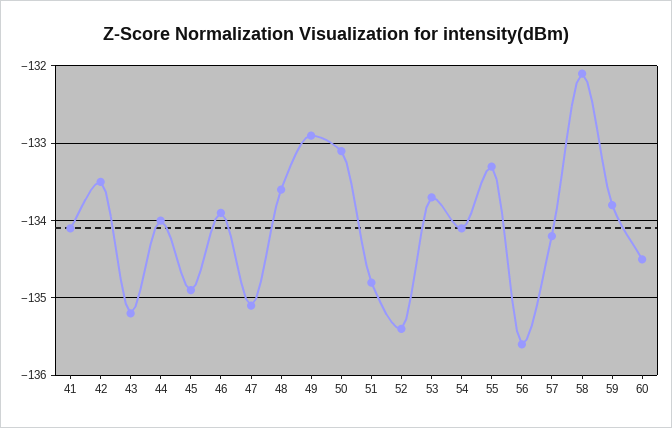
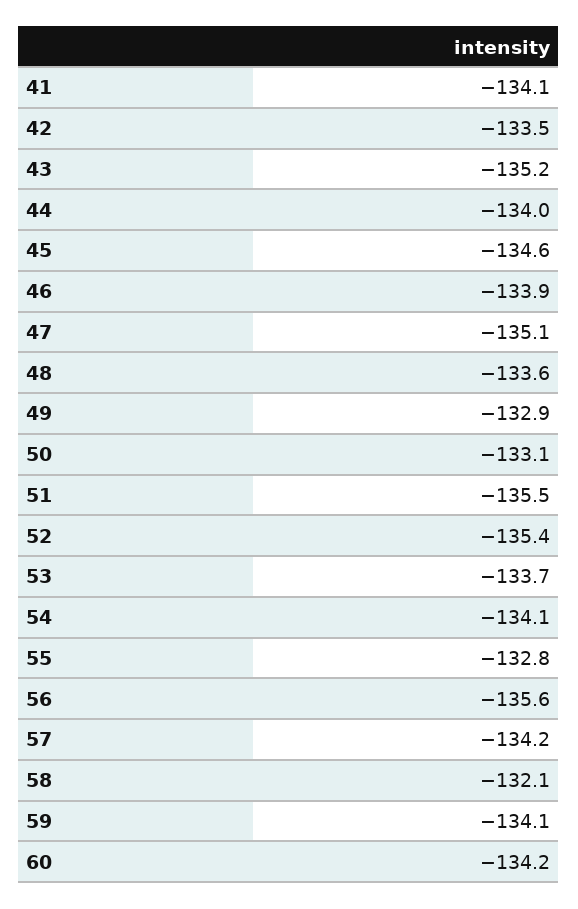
  {
    "41": -134.1,
    "42": -133.5,
    "43": -135.2,
    "44": -134,
-   "45": -134.9,
+   "45": -134.6,
    "46": -133.9,
    "47": -135.1,
    "48": -133.6,
    "49": -132.9,
    "50": -133.1,
-   "51": -134.8,
+   "51": -135.5,
    "52": -135.4,
    "53": -133.7,
    "54": -134.1,
-   "55": -133.3,
+   "55": -132.8,
    "56": -135.6,
    "57": -134.2,
    "58": -132.1,
-   "59": -133.8,
+   "59": -134.1,
-   "60": -134.5
+   "60": -134.2
  }

